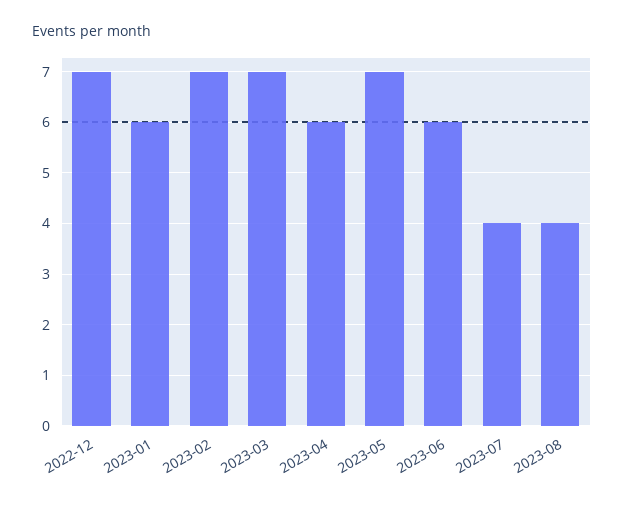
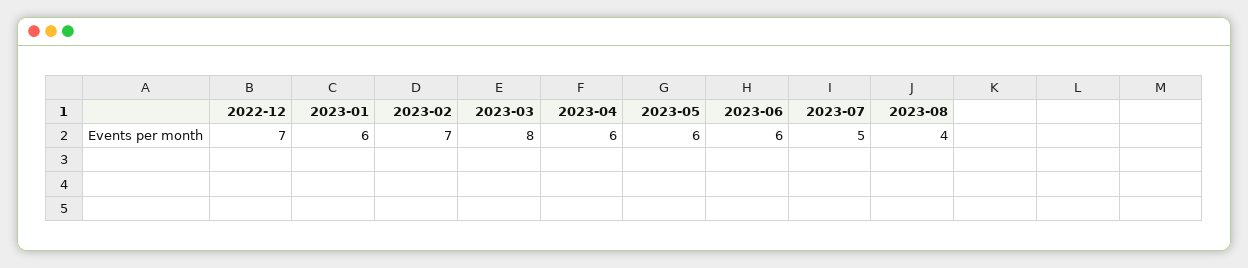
  {
    "2022-12": 7,
    "2023-01": 6,
    "2023-02": 7,
-   "2023-03": 7,
+   "2023-03": 8,
    "2023-04": 6,
-   "2023-05": 7,
+   "2023-05": 6,
    "2023-06": 6,
-   "2023-07": 4,
+   "2023-07": 5,
    "2023-08": 4
  }

